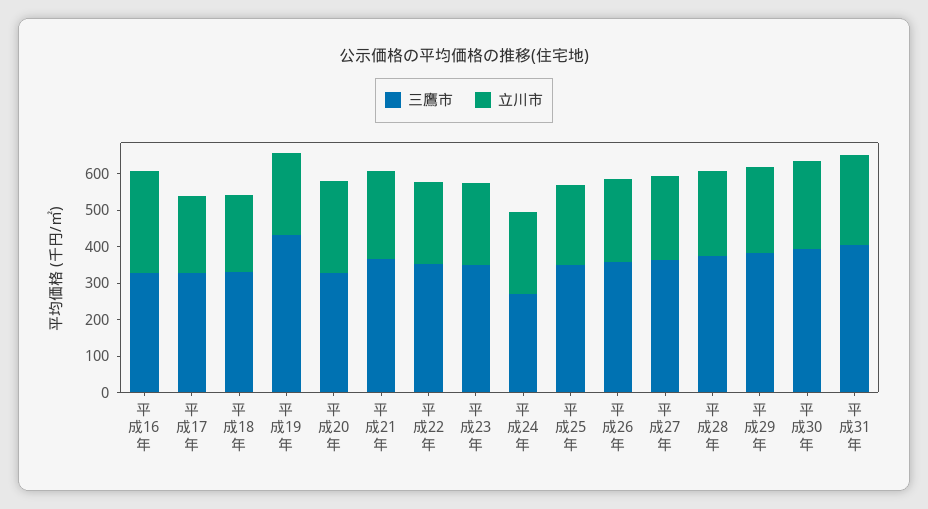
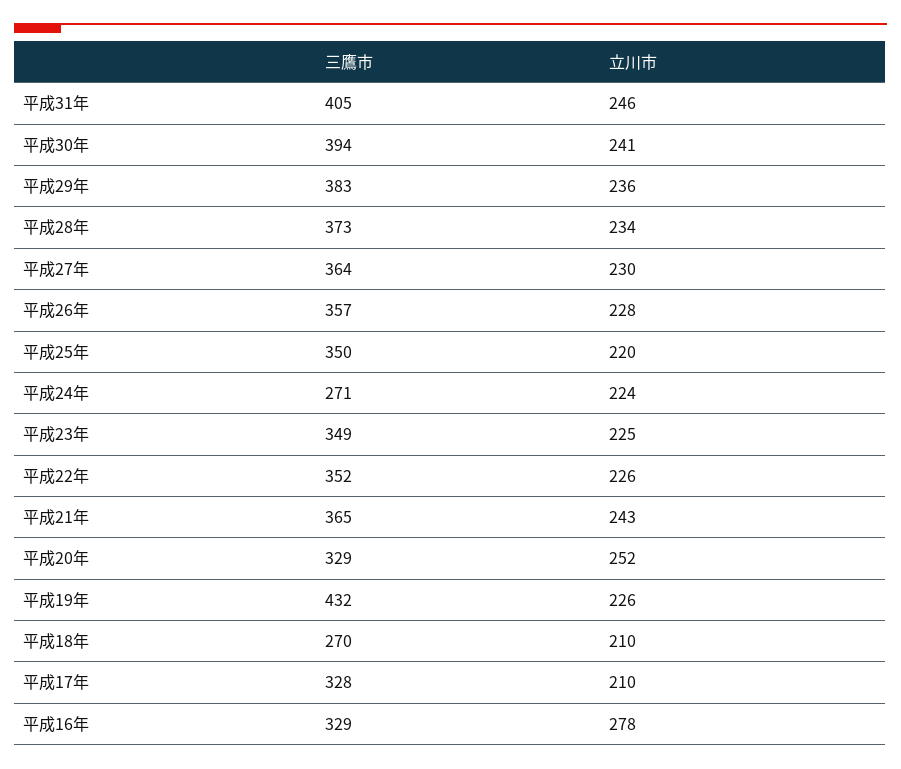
  {
    "三鷹市": {
      "平成16年": 329,
      "平成17年": 328,
-     "平成18年": 325,
+     "平成18年": 270,
      "平成19年": 432,
      "平成20年": 329,
      "平成21年": 365,
      "平成22年": 352,
      "平成23年": 349,
      "平成24年": 271,
      "平成25年": 350,
      "平成26年": 357,
      "平成27年": 364,
      "平成28年": 373,
      "平成29年": 383,
      "平成30年": 394,
      "平成31年": 405
    },
    "立川市": {
      "平成16年": 278,
      "平成17年": 210,
      "平成18年": 210,
      "平成19年": 226,
      "平成20年": 252,
      "平成21年": 243,
      "平成22年": 226,
      "平成23年": 225,
      "平成24年": 224,
      "平成25年": 220,
      "平成26年": 228,
      "平成27年": 230,
      "平成28年": 234,
      "平成29年": 236,
      "平成30年": 241,
      "平成31年": 246
    }
  }

